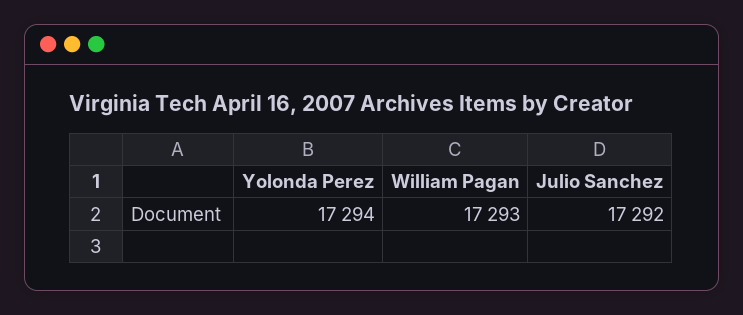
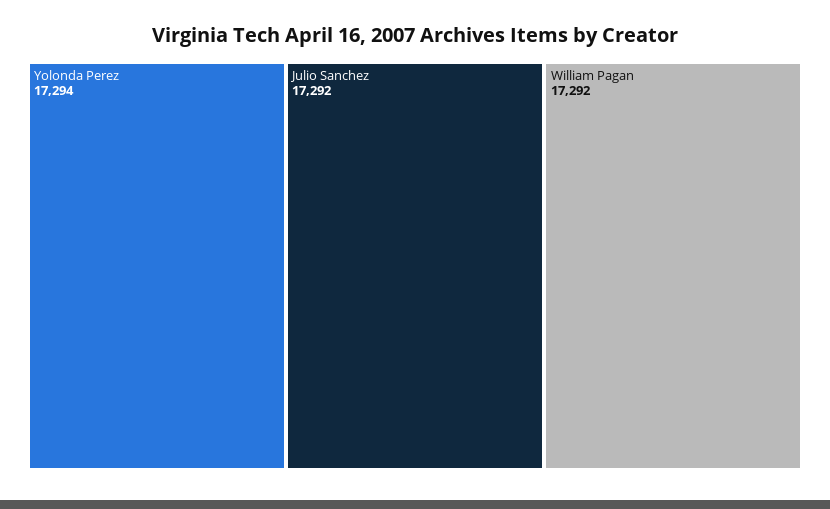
  {
    "Yolonda Perez": 17294,
-   "William Pagan": 17293,
+   "William Pagan": 17292,
    "Julio Sanchez": 17292
  }

